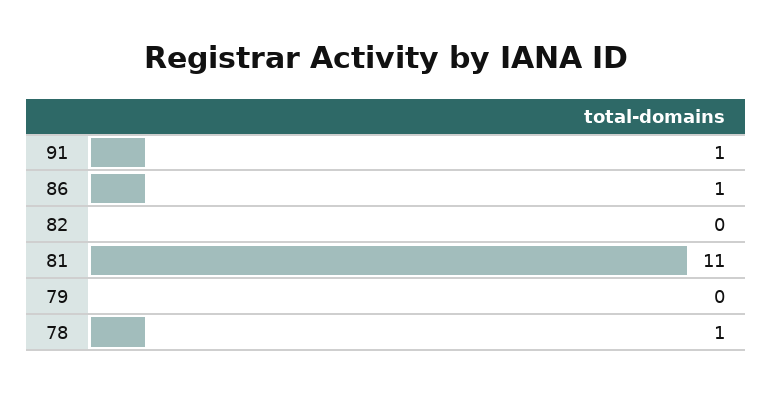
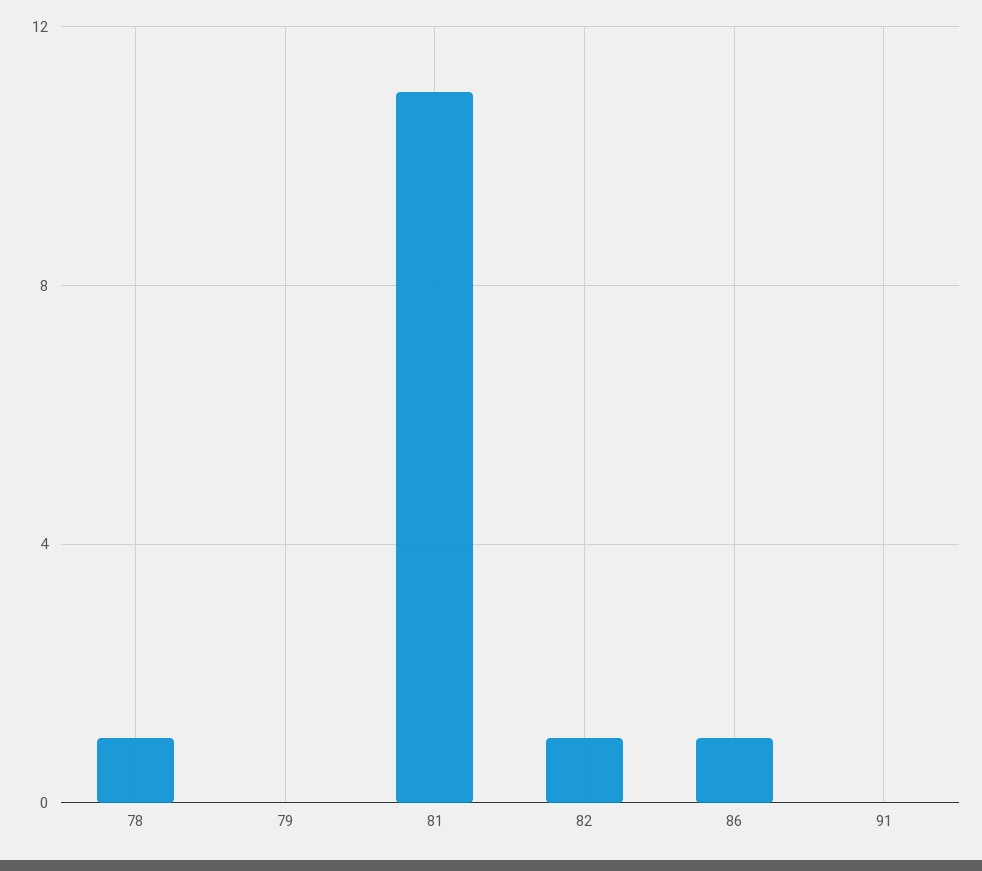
  {
-   "91": 1,
+   "91": 0,
    "86": 1,
-   "82": 0,
+   "82": 1,
    "81": 11,
    "79": 0,
    "78": 1
  }

